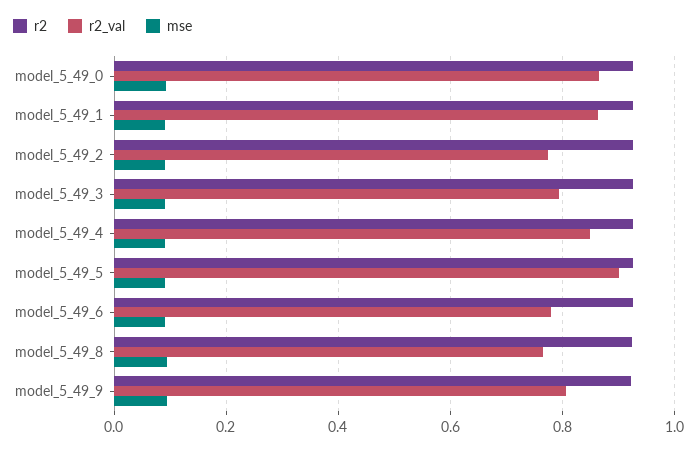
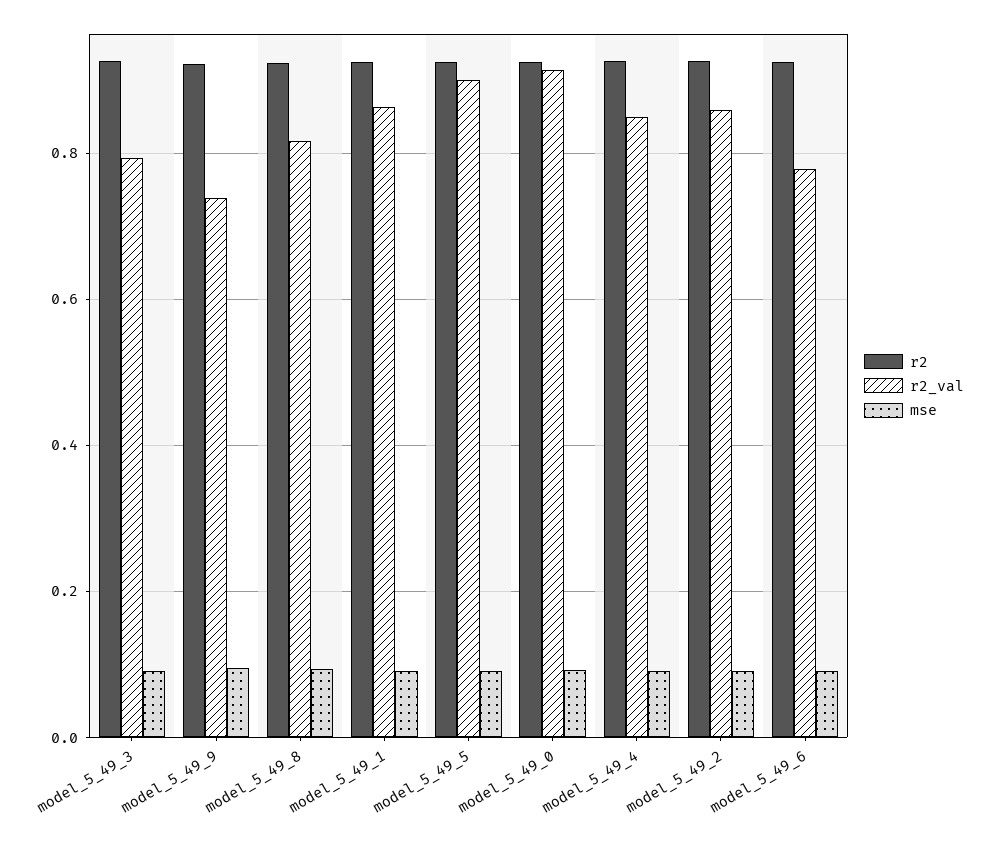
  {
    "r2": {
      "model_5_49_0": 0.92,
      "model_5_49_1": 0.92,
      "model_5_49_2": 0.92,
      "model_5_49_3": 0.92,
      "model_5_49_4": 0.92,
      "model_5_49_5": 0.92,
      "model_5_49_6": 0.92,
      "model_5_49_8": 0.92,
      "model_5_49_9": 0.92
    },
    "r2_val": {
-     "model_5_49_0": 0.86,
+     "model_5_49_0": 0.92,
      "model_5_49_1": 0.86,
-     "model_5_49_2": 0.78,
+     "model_5_49_2": 0.86,
      "model_5_49_3": 0.8,
      "model_5_49_4": 0.84,
      "model_5_49_5": 0.9,
      "model_5_49_6": 0.78,
-     "model_5_49_8": 0.76,
+     "model_5_49_8": 0.82,
-     "model_5_49_9": 0.8
+     "model_5_49_9": 0.74
    },
    "mse": {
      "model_5_49_0": 0.1,
      "model_5_49_1": 0.1,
      "model_5_49_2": 0.1,
      "model_5_49_3": 0.1,
      "model_5_49_4": 0.1,
      "model_5_49_5": 0.1,
      "model_5_49_6": 0.1,
      "model_5_49_8": 0.1,
      "model_5_49_9": 0.1
    }
  }

